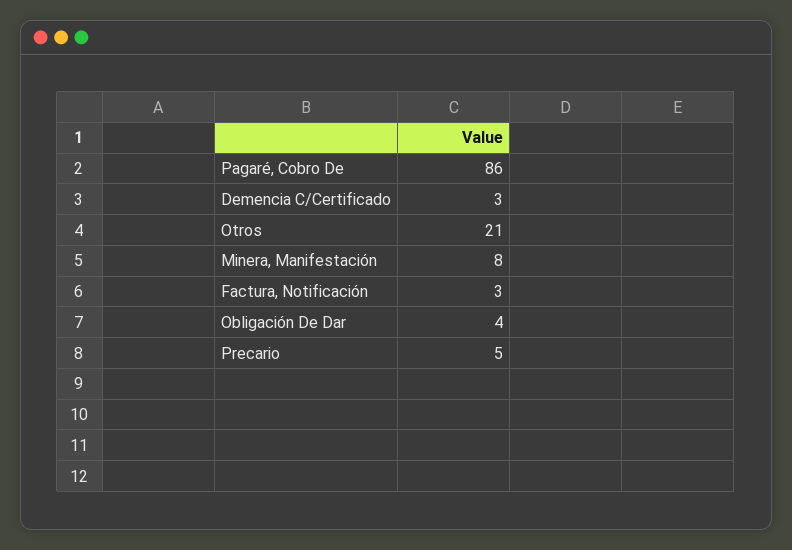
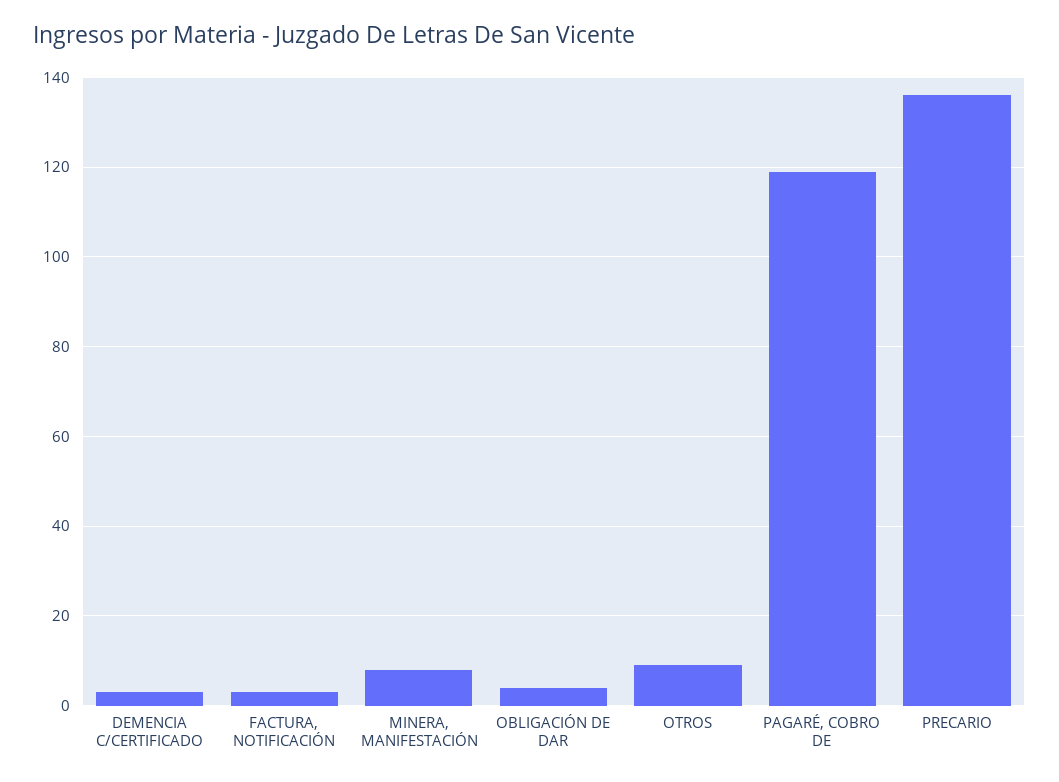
  {
-   "Pagaré, Cobro De": 86,
+   "Pagaré, Cobro De": 120,
    "Demencia C/Certificado": 3,
-   "Otros": 21,
+   "Otros": 10,
    "Minera, Manifestación": 8,
    "Factura, Notificación": 3,
    "Obligación De Dar": 4,
-   "Precario": 5
+   "Precario": 135
  }

